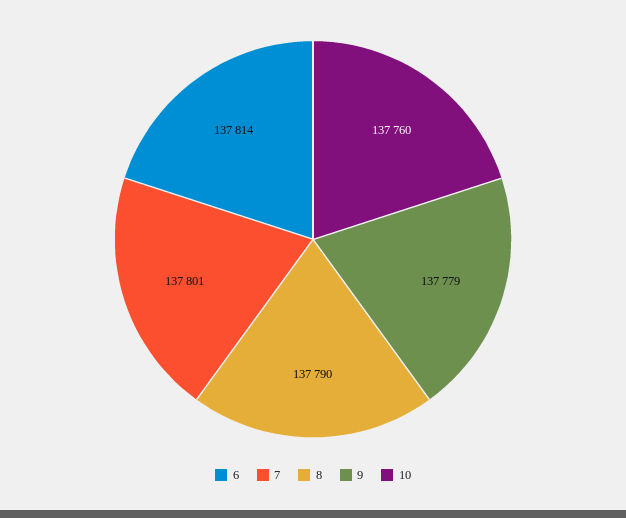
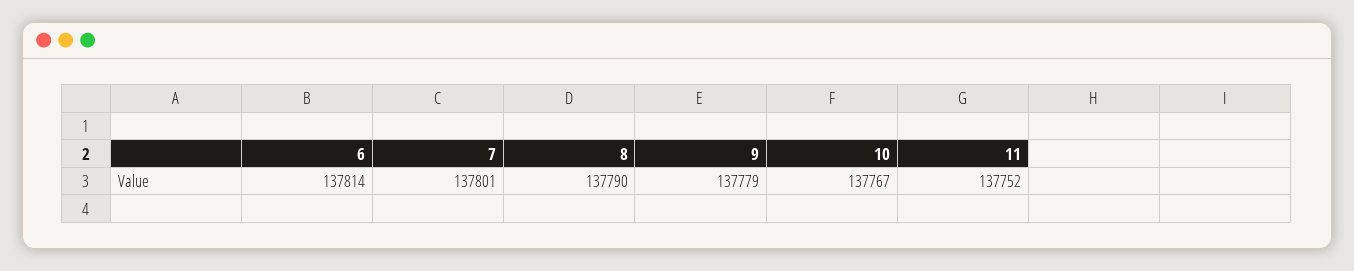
  {
    "6": 137814,
    "7": 137801,
    "8": 137790,
    "9": 137779,
-   "10": 137760
+   "10": 137767,
+   "11": 137752
  }

